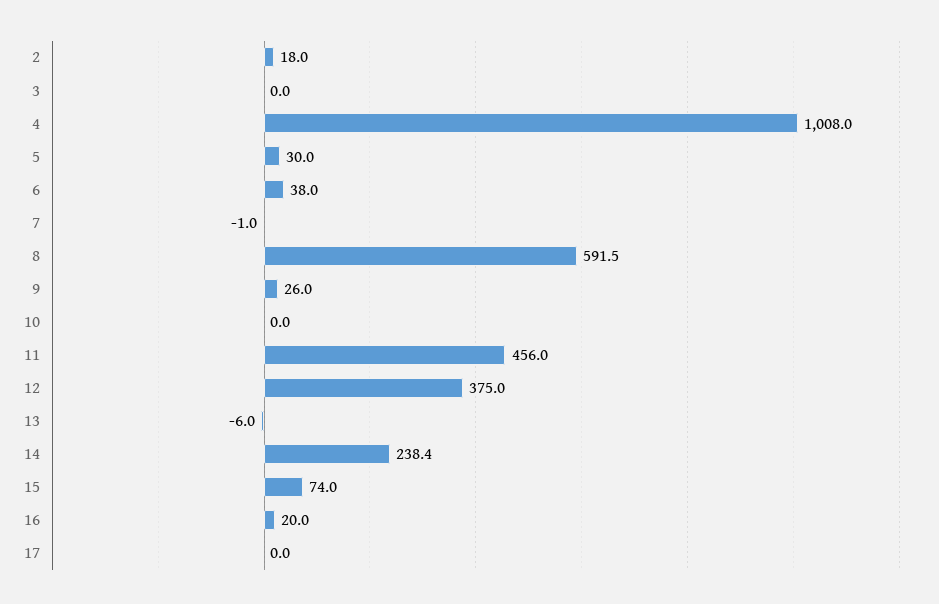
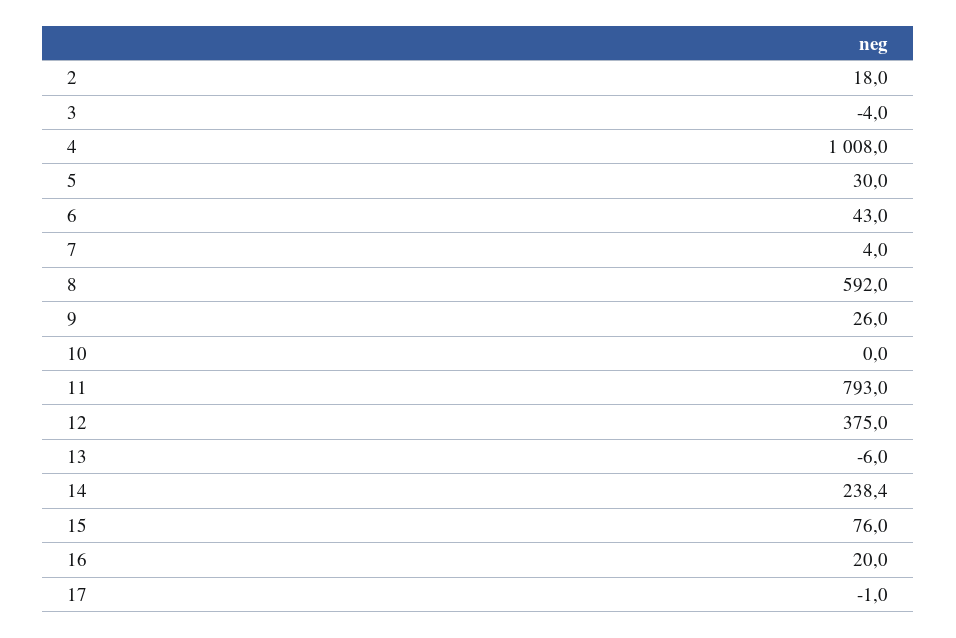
  {
    "2": 18,
-   "3": 0,
+   "3": -4,
    "4": 1008,
    "5": 30,
-   "6": 38,
+   "6": 43,
-   "7": -1,
+   "7": 4,
-   "8": 591.5,
+   "8": 592,
    "9": 26,
    "10": 0,
-   "11": 456,
+   "11": 793,
    "12": 375,
    "13": -6,
    "14": 238.4,
-   "15": 74,
+   "15": 76,
    "16": 20,
-   "17": 0
+   "17": -1
  }

